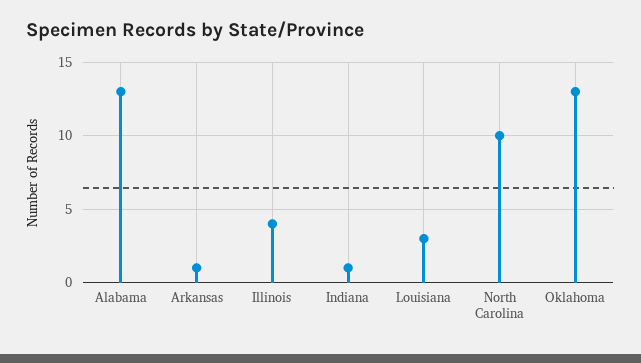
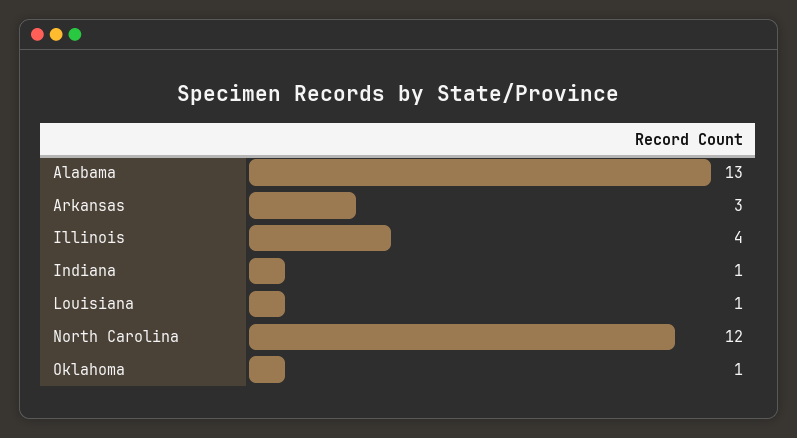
  {
    "Alabama": 13,
-   "Arkansas": 1,
+   "Arkansas": 3,
    "Illinois": 4,
    "Indiana": 1,
-   "Louisiana": 3,
+   "Louisiana": 1,
-   "North Carolina": 10,
+   "North Carolina": 12,
-   "Oklahoma": 13
+   "Oklahoma": 1
  }

